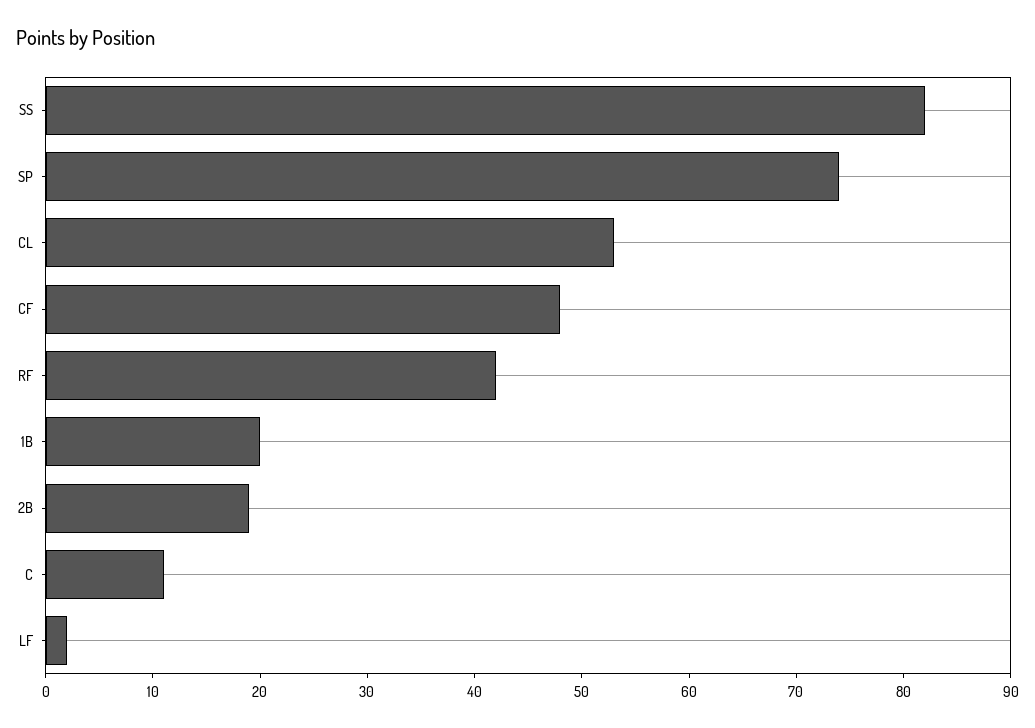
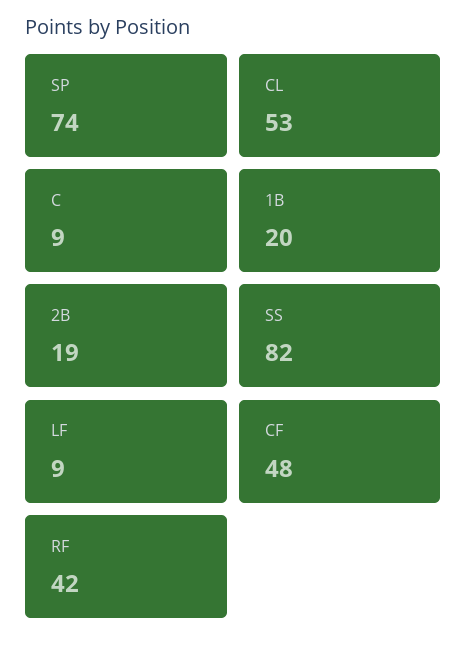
  {
    "SS": 82,
    "SP": 74,
    "CL": 53,
    "CF": 48,
    "RF": 42,
    "1B": 20,
    "2B": 19,
-   "C": 11,
+   "C": 9,
-   "LF": 2
+   "LF": 9
  }

